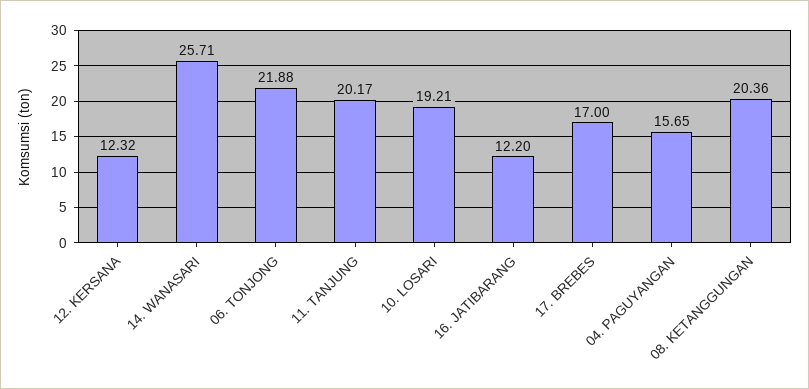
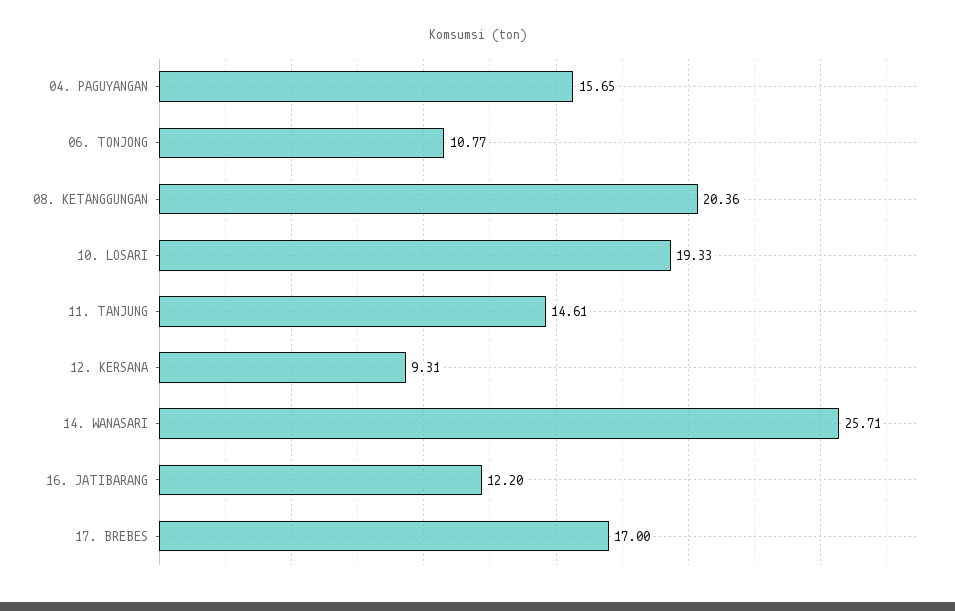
  {
-   "12. KERSANA": 12.32,
+   "12. KERSANA": 9.31,
    "14. WANASARI": 25.71,
-   "06. TONJONG": 21.88,
+   "06. TONJONG": 10.77,
-   "11. TANJUNG": 20.17,
+   "11. TANJUNG": 14.61,
-   "10. LOSARI": 19.21,
+   "10. LOSARI": 19.33,
    "16. JATIBARANG": 12.2,
    "17. BREBES": 17,
    "04. PAGUYANGAN": 15.65,
    "08. KETANGGUNGAN": 20.36
  }

